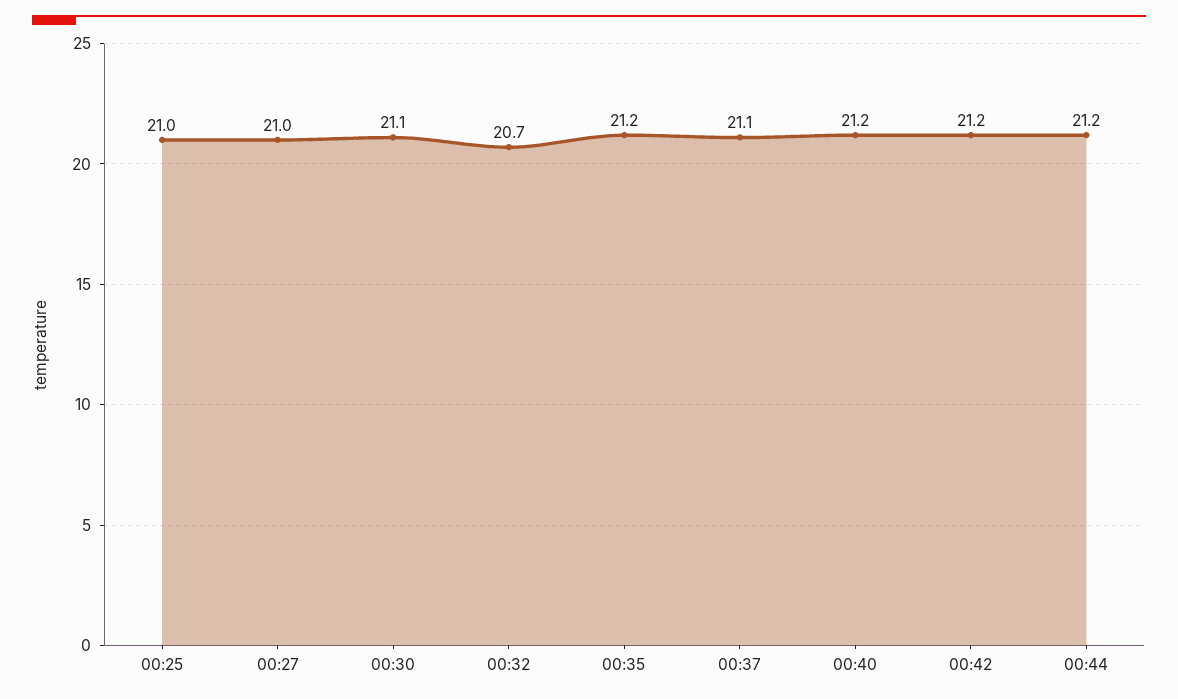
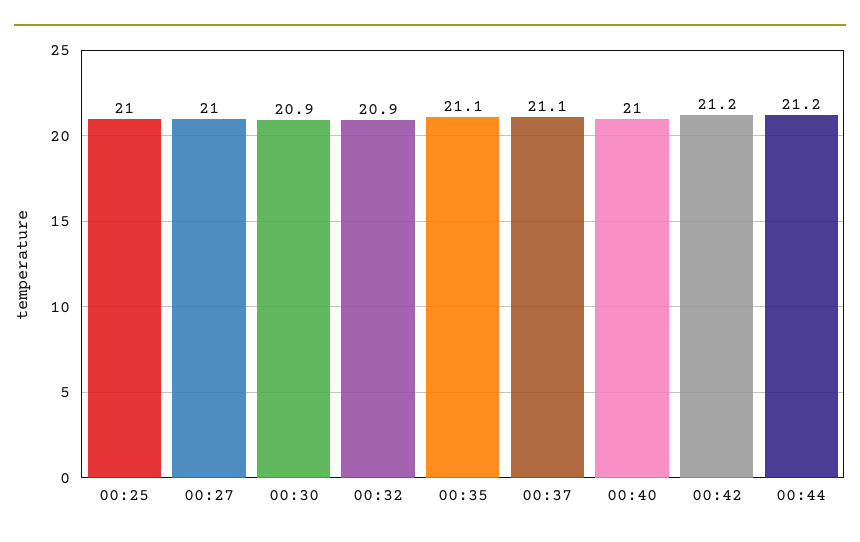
  {
    "00:25": 21,
    "00:27": 21,
-   "00:30": 21.1,
+   "00:30": 20.9,
-   "00:32": 20.7,
+   "00:32": 20.9,
-   "00:35": 21.2,
+   "00:35": 21.1,
    "00:37": 21.1,
-   "00:40": 21.2,
+   "00:40": 21,
    "00:42": 21.2,
    "00:44": 21.2
  }

